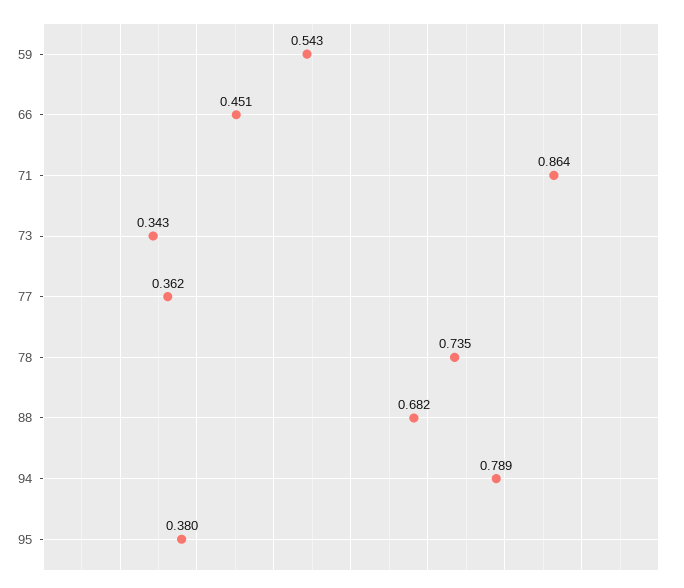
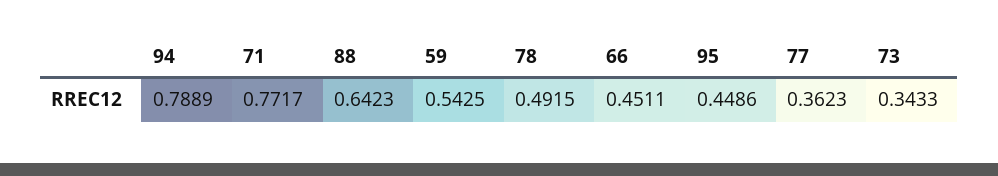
  {
    "59": 0.5425,
    "66": 0.4511,
-   "71": 0.864,
+   "71": 0.7717,
    "73": 0.3433,
    "77": 0.3623,
-   "78": 0.735,
+   "78": 0.4915,
-   "88": 0.682,
+   "88": 0.6423,
    "94": 0.7889,
-   "95": 0.38
+   "95": 0.4486
  }

